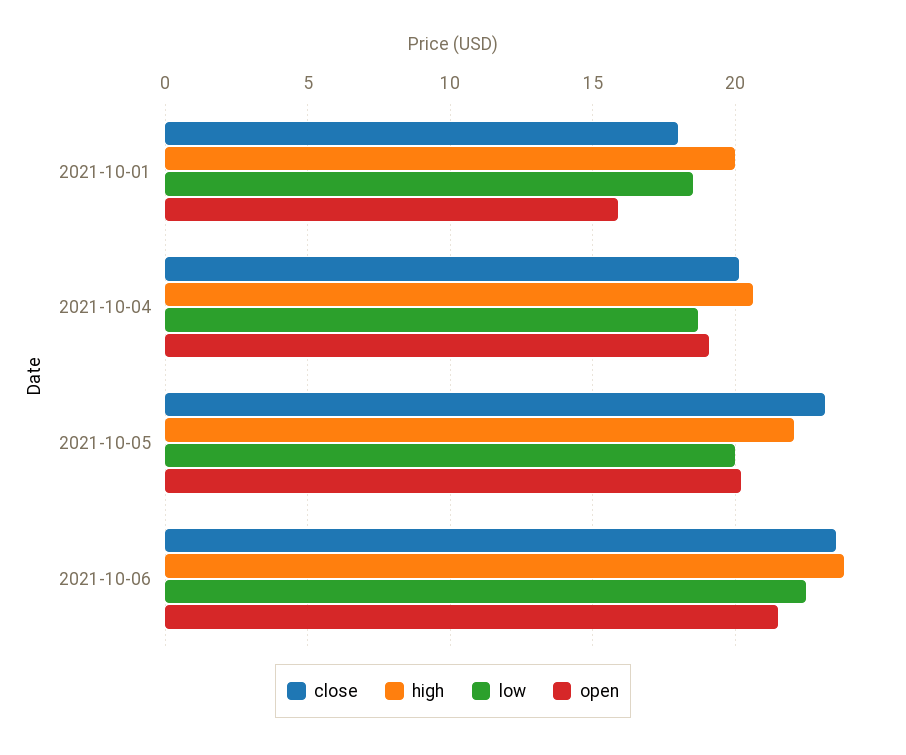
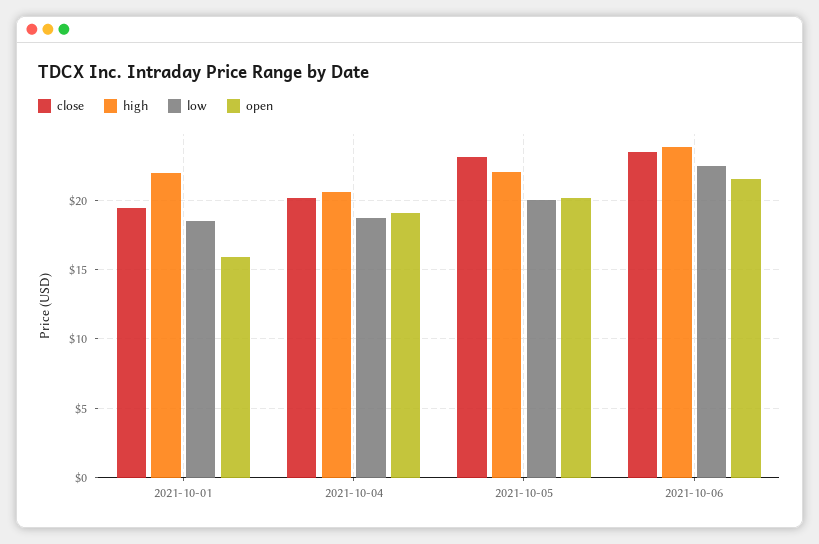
  {
    "close": {
-     "2021-10-01": 18,
+     "2021-10-01": 19.5,
      "2021-10-04": 20,
      "2021-10-05": 23,
      "2021-10-06": 23.5
    },
    "high": {
-     "2021-10-01": 20,
+     "2021-10-01": 22,
      "2021-10-04": 20.5,
      "2021-10-05": 22,
      "2021-10-06": 24
    },
    "low": {
      "2021-10-01": 18.5,
      "2021-10-04": 18.5,
      "2021-10-05": 20,
      "2021-10-06": 22.5
    },
    "open": {
      "2021-10-01": 16,
      "2021-10-04": 19,
      "2021-10-05": 20,
      "2021-10-06": 21.5
    }
  }

